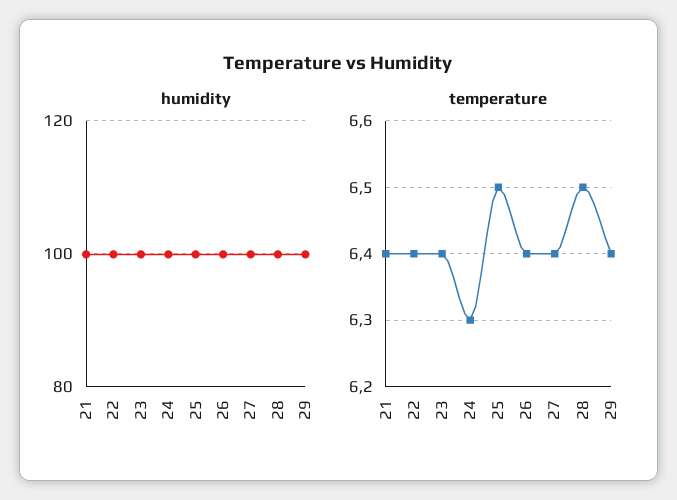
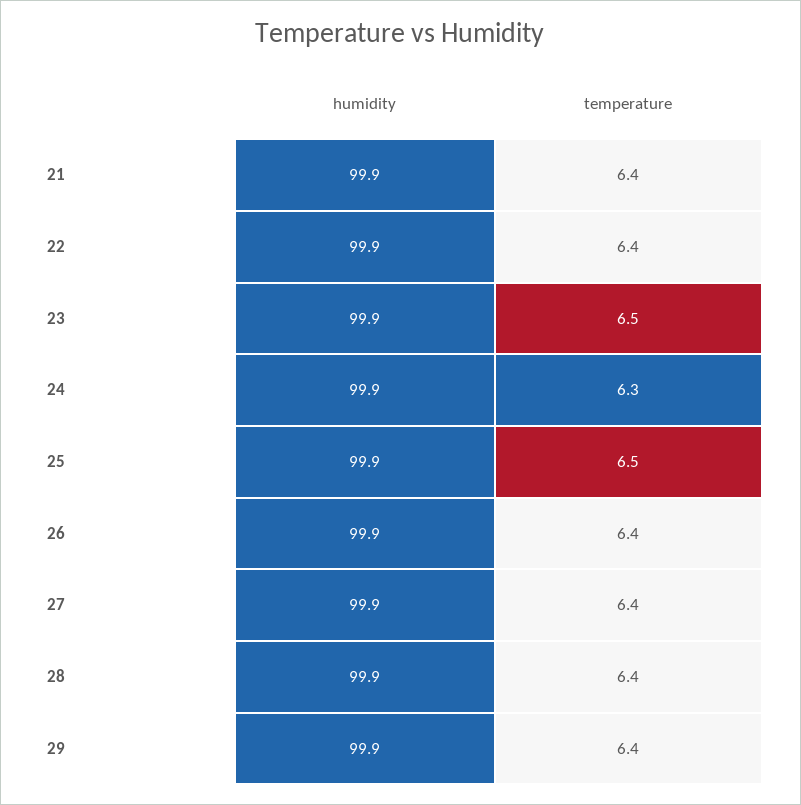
  {
    "humidity": {
      "21": 99.9,
      "22": 99.9,
      "23": 99.9,
      "24": 99.9,
      "25": 99.9,
      "26": 99.9,
      "27": 99.9,
      "28": 99.9,
      "29": 99.9
    },
    "temperature": {
      "21": 6.4,
      "22": 6.4,
-     "23": 6.4,
+     "23": 6.5,
      "24": 6.3,
      "25": 6.5,
      "26": 6.4,
      "27": 6.4,
-     "28": 6.5,
+     "28": 6.4,
      "29": 6.4
    }
  }

